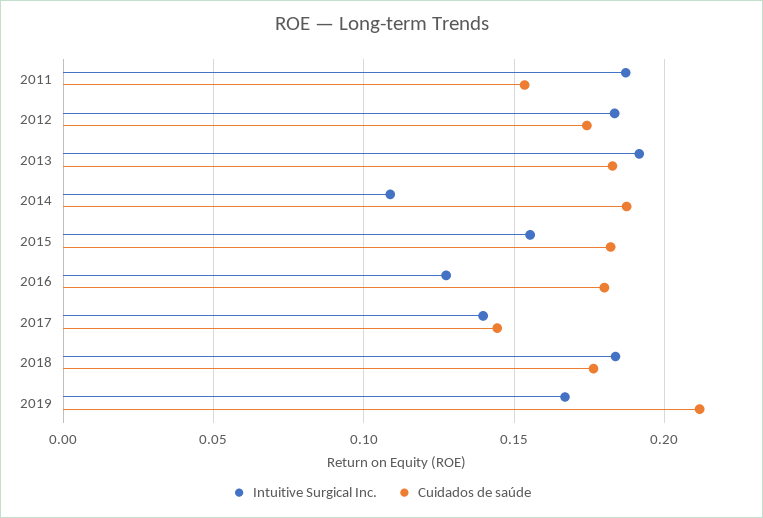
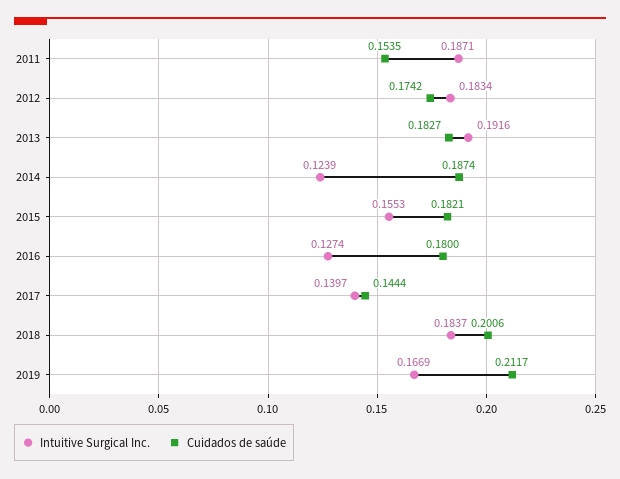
  {
    "Intuitive Surgical Inc.": {
      "2011": 0.1871,
      "2012": 0.1834,
      "2013": 0.1916,
-     "2014": 0.11,
+     "2014": 0.1239,
      "2015": 0.1553,
      "2016": 0.1274,
      "2017": 0.1397,
      "2018": 0.1837,
      "2019": 0.1669
    },
    "Cuidados de saúde": {
      "2011": 0.1535,
      "2012": 0.1742,
      "2013": 0.1827,
      "2014": 0.1874,
      "2015": 0.1821,
      "2016": 0.18,
      "2017": 0.1444,
-     "2018": 0.175,
+     "2018": 0.2006,
      "2019": 0.2117
    }
  }

